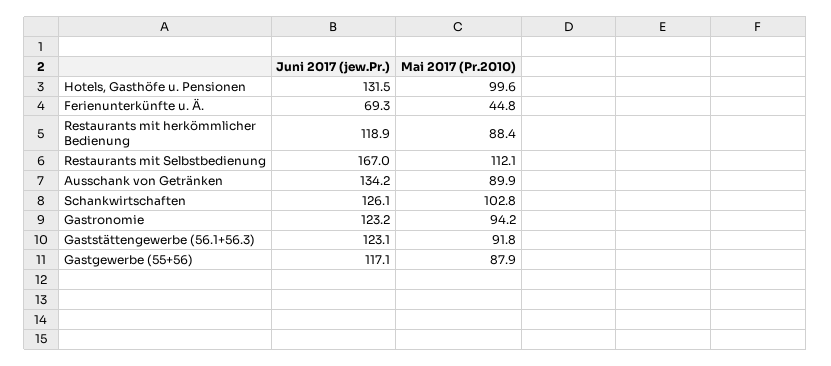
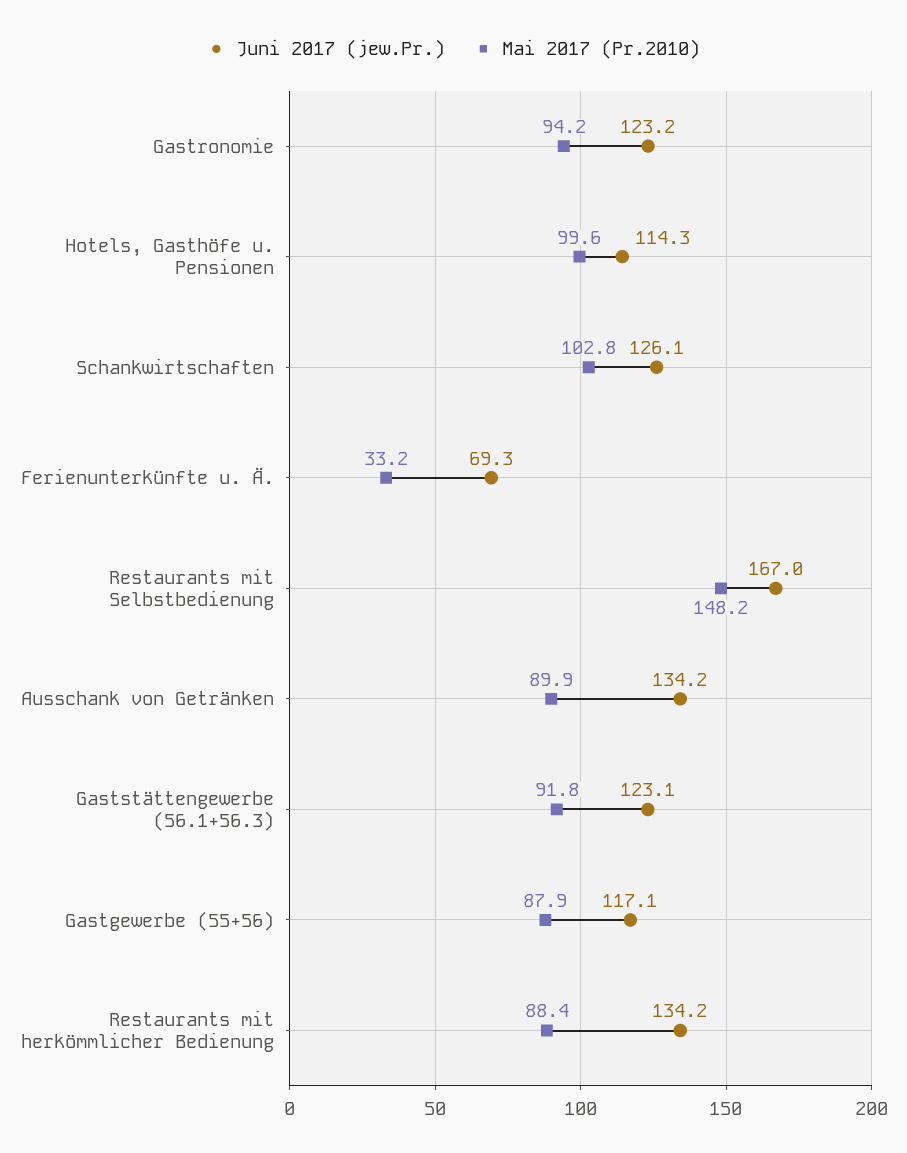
  {
    "Juni 2017 (jew.Pr.)": {
-     "Hotels, Gasthöfe u. Pensionen": 131.5,
+     "Hotels, Gasthöfe u. Pensionen": 114.3,
      "Ferienunterkünfte u. Ä.": 69.3,
-     "Restaurants mit herkömmlicher Bedienung": 118.9,
+     "Restaurants mit herkömmlicher Bedienung": 134.2,
      "Restaurants mit Selbstbedienung": 167,
      "Ausschank von Getränken": 134.2,
      "Schankwirtschaften": 126.1,
      "Gastronomie": 123.2,
      "Gaststättengewerbe (56.1+56.3)": 123.1,
      "Gastgewerbe (55+56)": 117.1
    },
    "Mai 2017 (Pr.2010)": {
      "Hotels, Gasthöfe u. Pensionen": 99.6,
-     "Ferienunterkünfte u. Ä.": 44.8,
+     "Ferienunterkünfte u. Ä.": 33.2,
      "Restaurants mit herkömmlicher Bedienung": 88.4,
-     "Restaurants mit Selbstbedienung": 112.1,
+     "Restaurants mit Selbstbedienung": 148.2,
      "Ausschank von Getränken": 89.9,
      "Schankwirtschaften": 102.8,
      "Gastronomie": 94.2,
      "Gaststättengewerbe (56.1+56.3)": 91.8,
      "Gastgewerbe (55+56)": 87.9
    }
  }

